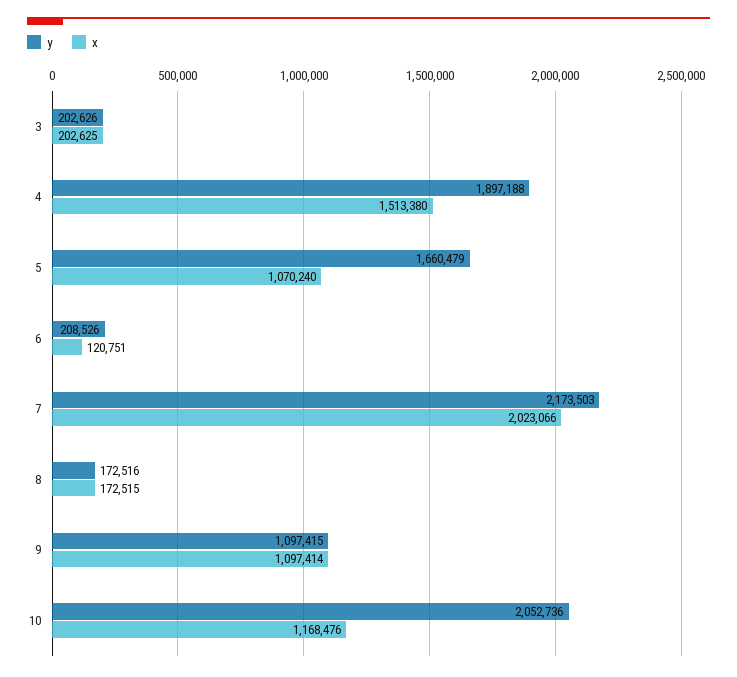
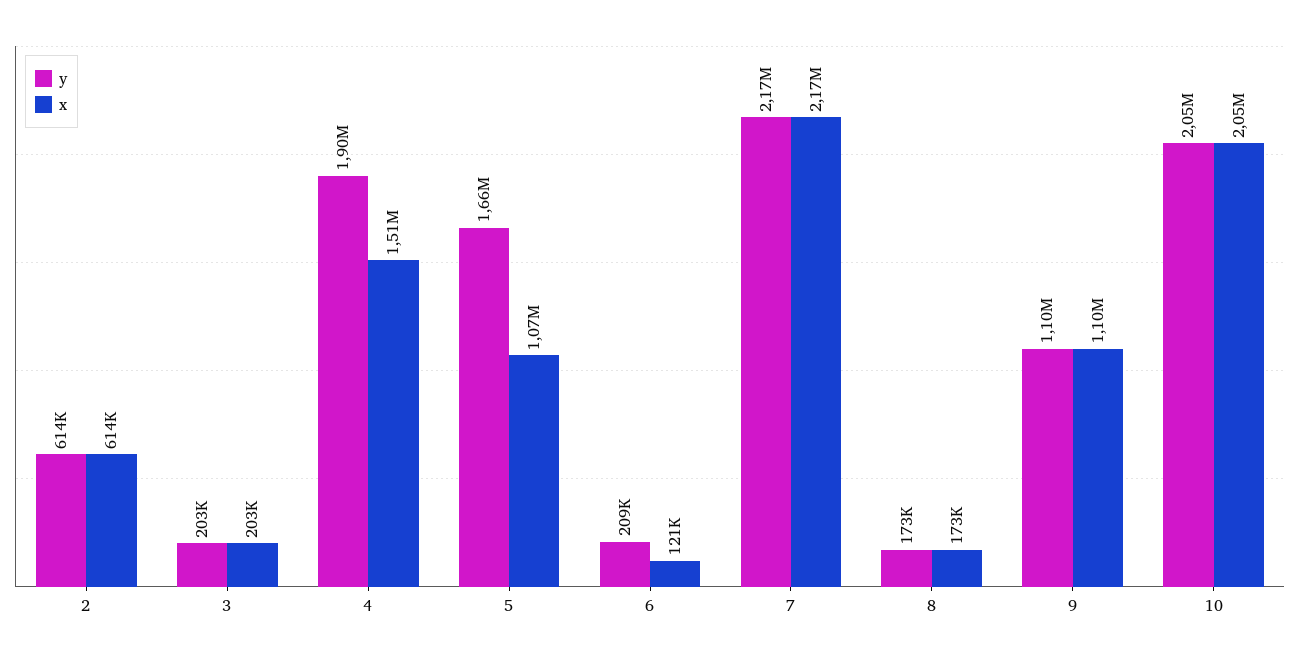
  {
    "y": {
      "3": 202626,
      "4": 1897188,
      "5": 1660479,
      "6": 208526,
      "7": 2173503,
      "8": 172516,
      "9": 1097415,
-     "10": 2052736
+     "10": 2052736,
+     "2": 614000
    },
    "x": {
      "3": 202625,
      "4": 1513380,
      "5": 1070240,
      "6": 120751,
-     "7": 2023066,
+     "7": 2170000,
      "8": 172515,
      "9": 1097414,
-     "10": 1168476
+     "10": 2050000,
+     "2": 614000
    }
  }

